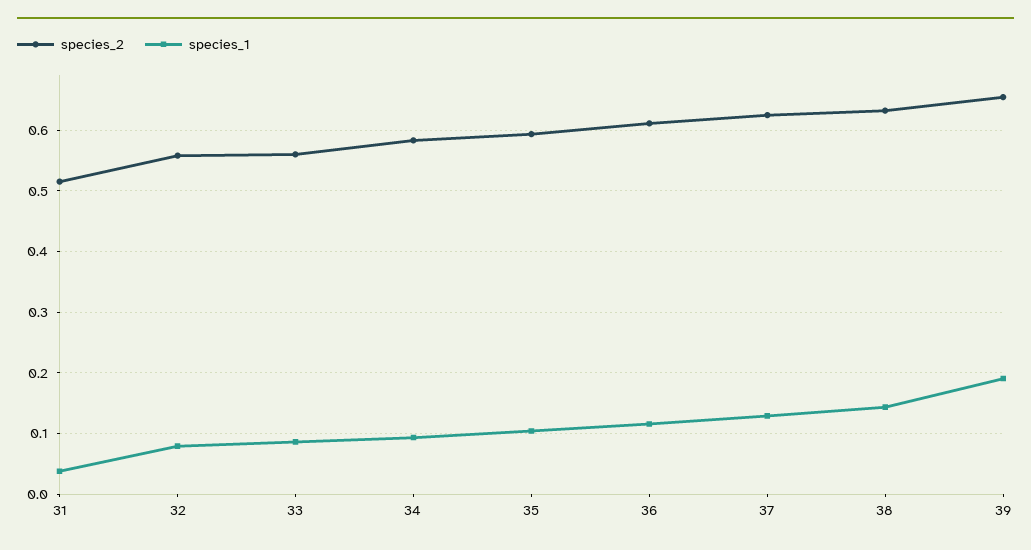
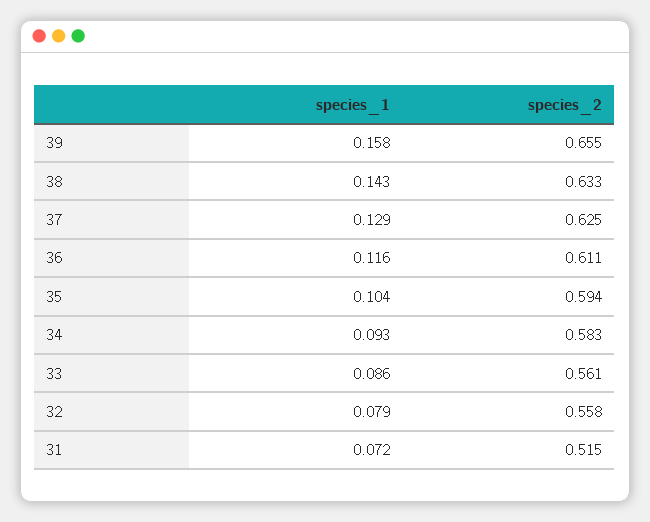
  {
    "species_2": {
      "31": 0.515,
      "32": 0.558,
      "33": 0.561,
      "34": 0.583,
      "35": 0.594,
      "36": 0.611,
      "37": 0.625,
      "38": 0.633,
      "39": 0.655
    },
    "species_1": {
-     "31": 0.04,
+     "31": 0.072,
      "32": 0.079,
      "33": 0.086,
      "34": 0.093,
      "35": 0.104,
      "36": 0.116,
      "37": 0.129,
      "38": 0.143,
-     "39": 0.19
+     "39": 0.158
    }
  }

